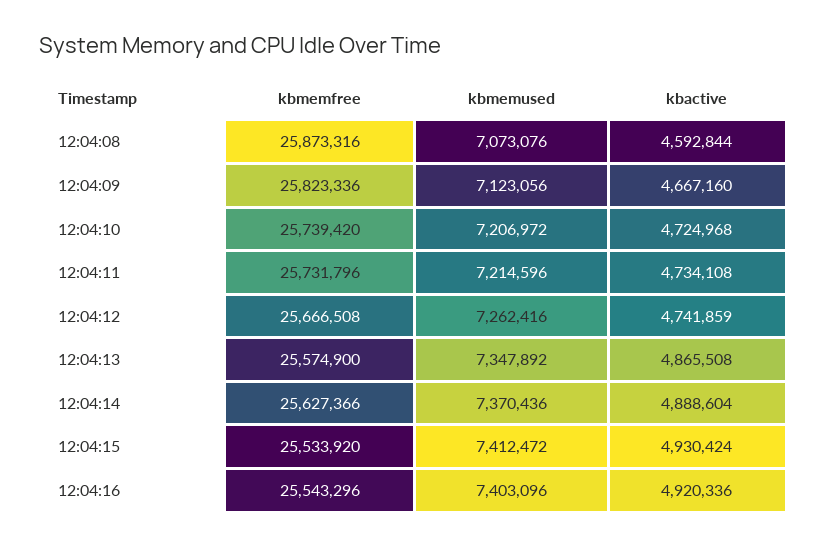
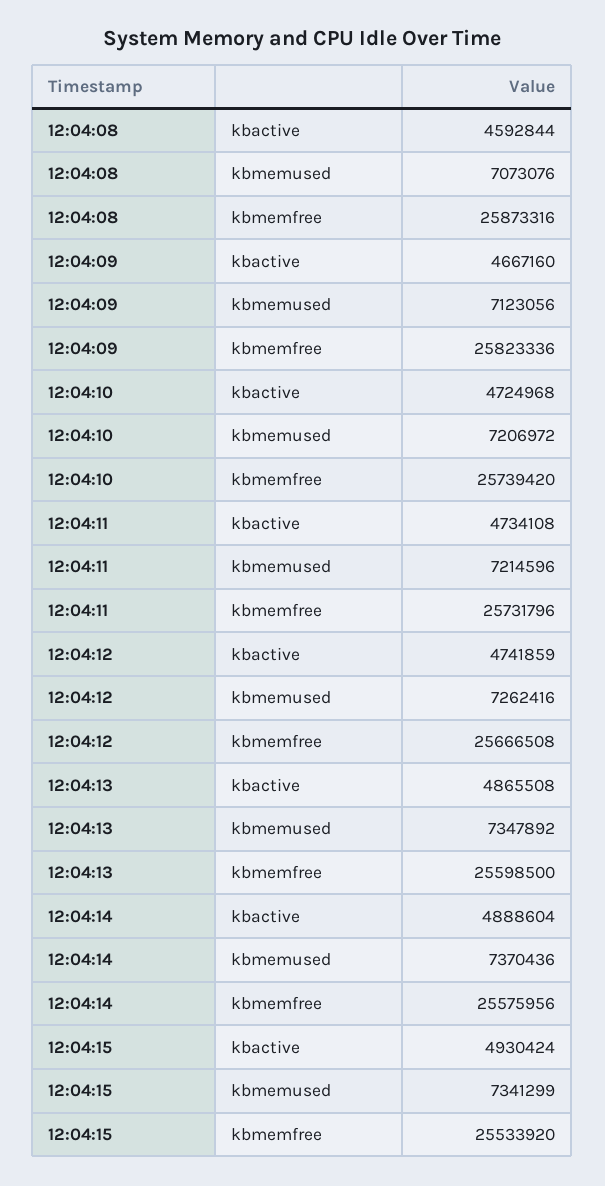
  {
    "kbmemfree": {
      "12:04:08": 25873316,
      "12:04:09": 25823336,
      "12:04:10": 25739420,
      "12:04:11": 25731796,
      "12:04:12": 25666508,
-     "12:04:13": 25574900,
+     "12:04:13": 25598500,
-     "12:04:14": 25627366,
+     "12:04:14": 25575956,
-     "12:04:15": 25533920,
+     "12:04:15": 25533920
-     "12:04:16": 25543296
    },
    "kbmemused": {
      "12:04:08": 7073076,
      "12:04:09": 7123056,
      "12:04:10": 7206972,
      "12:04:11": 7214596,
      "12:04:12": 7262416,
      "12:04:13": 7347892,
      "12:04:14": 7370436,
-     "12:04:15": 7412472,
+     "12:04:15": 7341299
-     "12:04:16": 7403096
    },
    "kbactive": {
      "12:04:08": 4592844,
      "12:04:09": 4667160,
      "12:04:10": 4724968,
      "12:04:11": 4734108,
      "12:04:12": 4741859,
      "12:04:13": 4865508,
      "12:04:14": 4888604,
-     "12:04:15": 4930424,
+     "12:04:15": 4930424
-     "12:04:16": 4920336
    }
  }

